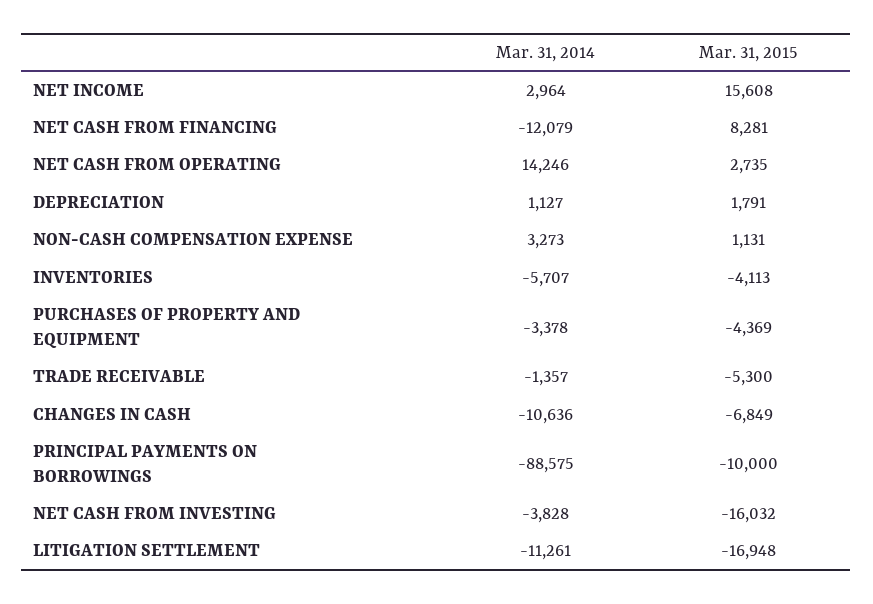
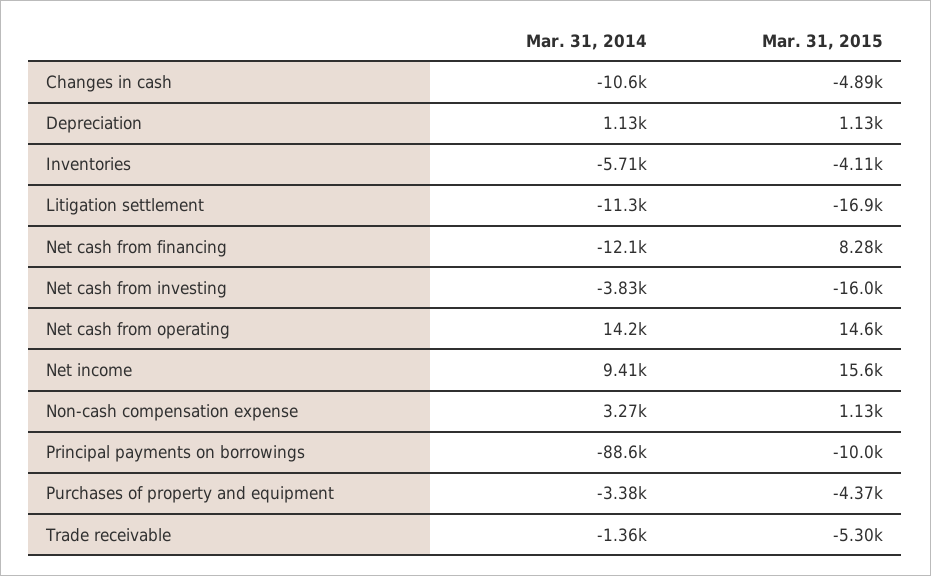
  {
    "Mar. 31, 2014": {
-     "NET INCOME": 2964,
+     "NET INCOME": 9410,
      "NET CASH FROM FINANCING": -12079,
      "NET CASH FROM OPERATING": 14246,
      "DEPRECIATION": 1127,
      "NON-CASH COMPENSATION EXPENSE": 3273,
      "INVENTORIES": -5707,
      "PURCHASES OF PROPERTY AND EQUIPMENT": -3378,
      "TRADE RECEIVABLE": -1357,
      "CHANGES IN CASH": -10636,
      "PRINCIPAL PAYMENTS ON BORROWINGS": -88575,
      "NET CASH FROM INVESTING": -3828,
      "LITIGATION SETTLEMENT": -11261
    },
    "Mar. 31, 2015": {
      "NET INCOME": 15608,
      "NET CASH FROM FINANCING": 8281,
-     "NET CASH FROM OPERATING": 2735,
+     "NET CASH FROM OPERATING": 14600,
-     "DEPRECIATION": 1791,
+     "DEPRECIATION": 1130,
      "NON-CASH COMPENSATION EXPENSE": 1131,
      "INVENTORIES": -4113,
      "PURCHASES OF PROPERTY AND EQUIPMENT": -4369,
      "TRADE RECEIVABLE": -5300,
-     "CHANGES IN CASH": -6849,
+     "CHANGES IN CASH": -4890,
      "PRINCIPAL PAYMENTS ON BORROWINGS": -10000,
      "NET CASH FROM INVESTING": -16032,
      "LITIGATION SETTLEMENT": -16948
    }
  }

